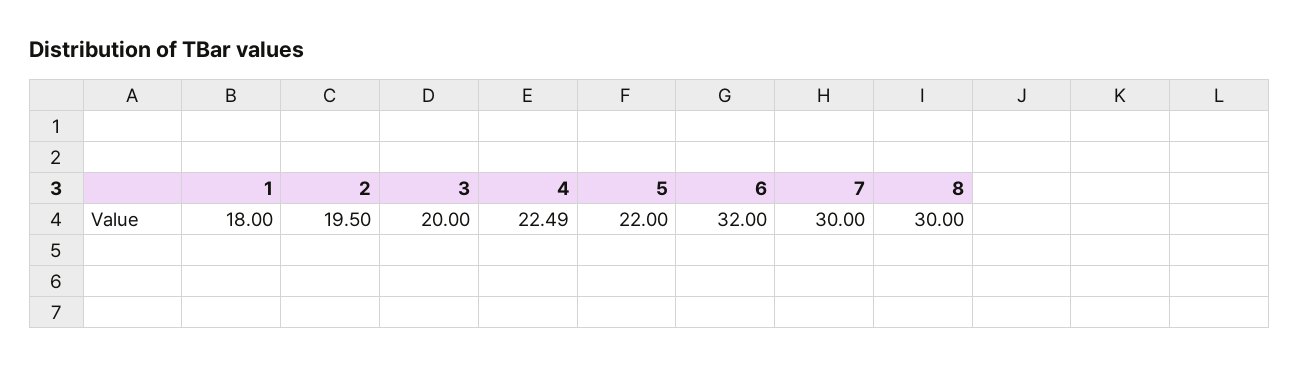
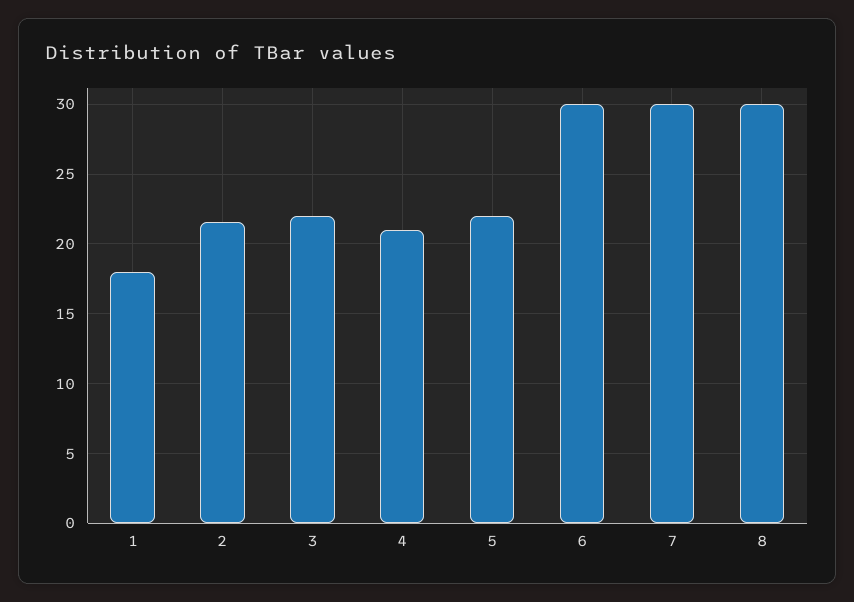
  {
    "1": 18,
-   "2": 19.5,
+   "2": 21.5,
-   "3": 20,
+   "3": 22,
-   "4": 22.49,
+   "4": 21,
    "5": 22,
-   "6": 32,
+   "6": 30,
    "7": 30,
    "8": 30
  }

